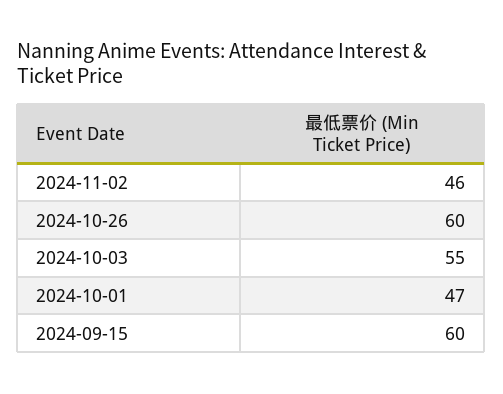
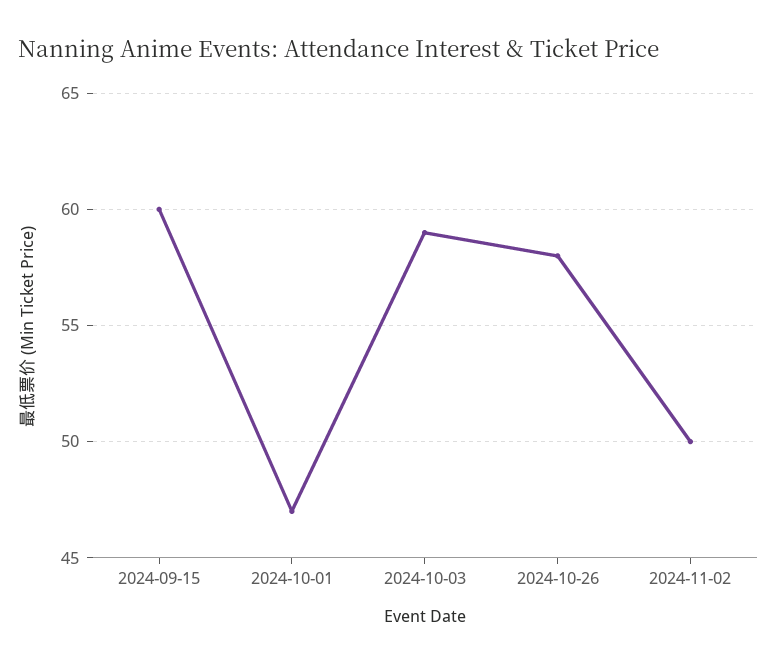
  {
-   "2024-11-02": 46,
+   "2024-11-02": 50,
-   "2024-10-26": 60,
+   "2024-10-26": 58,
-   "2024-10-03": 55,
+   "2024-10-03": 59,
    "2024-10-01": 47,
    "2024-09-15": 60
  }

